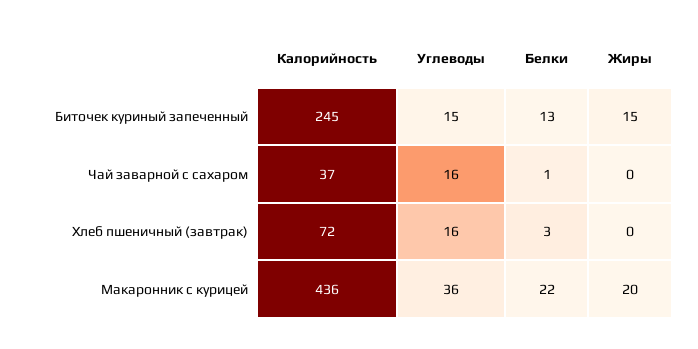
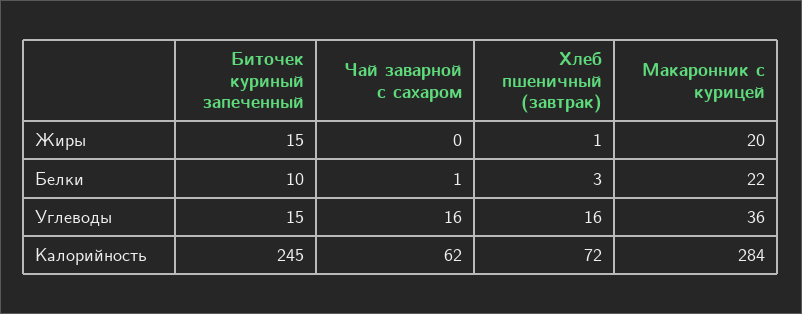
  {
    "Калорийность": {
      "Биточек куриный запеченный": 245,
-     "Чай заварной с сахаром": 37,
+     "Чай заварной с сахаром": 62,
      "Хлеб пшеничный (завтрак)": 72,
-     "Макаронник с курицей": 436
+     "Макаронник с курицей": 284
    },
    "Углеводы": {
      "Биточек куриный запеченный": 15,
      "Чай заварной с сахаром": 16,
      "Хлеб пшеничный (завтрак)": 16,
      "Макаронник с курицей": 36
    },
    "Белки": {
-     "Биточек куриный запеченный": 13,
+     "Биточек куриный запеченный": 10,
      "Чай заварной с сахаром": 1,
      "Хлеб пшеничный (завтрак)": 3,
      "Макаронник с курицей": 22
    },
    "Жиры": {
      "Биточек куриный запеченный": 15,
      "Чай заварной с сахаром": 0,
-     "Хлеб пшеничный (завтрак)": 0,
+     "Хлеб пшеничный (завтрак)": 1,
      "Макаронник с курицей": 20
    }
  }

